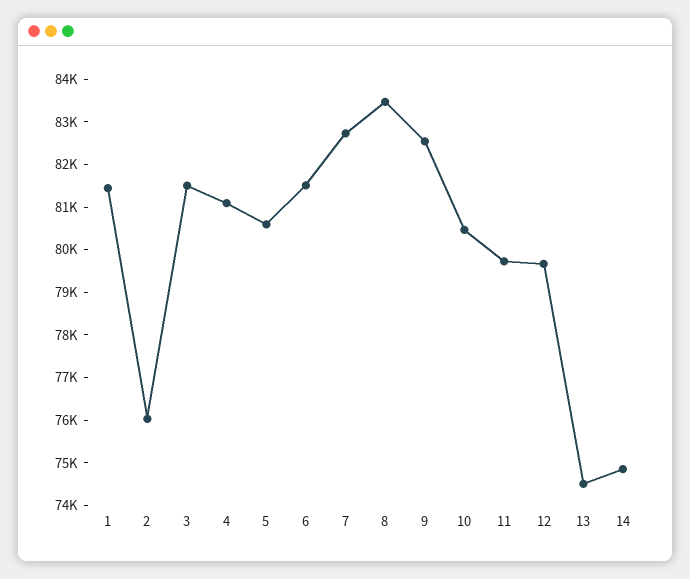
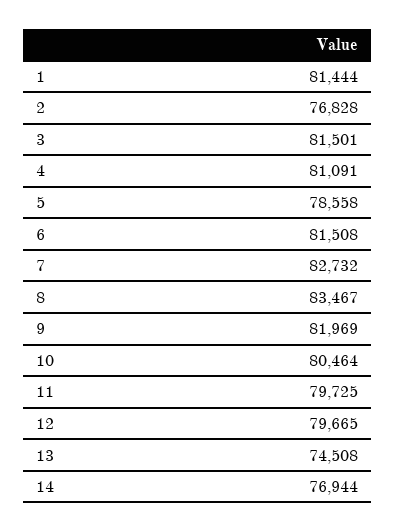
  {
    "1": 81444,
-   "2": 76000,
+   "2": 76828,
    "3": 81501,
    "4": 81091,
-   "5": 80600,
+   "5": 78558,
    "6": 81508,
    "7": 82732,
    "8": 83467,
-   "9": 82600,
+   "9": 81969,
    "10": 80464,
    "11": 79725,
    "12": 79665,
    "13": 74508,
-   "14": 74800
+   "14": 76944
  }

